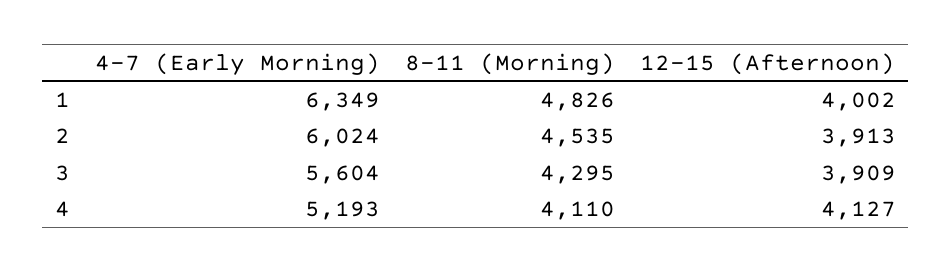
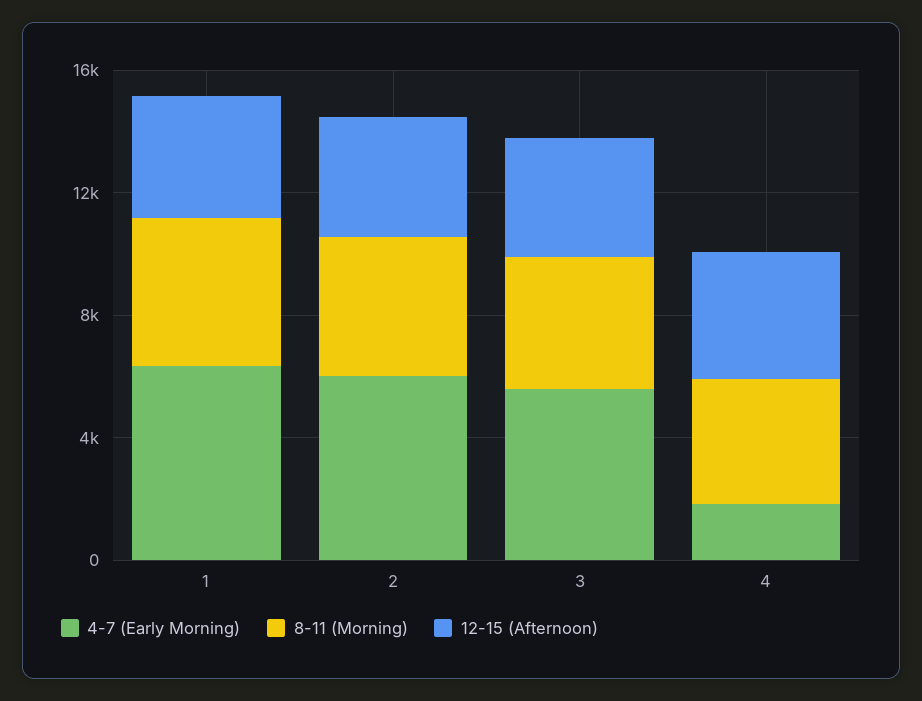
  {
    "4-7 (Early Morning)": {
      "1": 6349,
      "2": 6024,
      "3": 5604,
-     "4": 5193
+     "4": 2000
    },
    "8-11 (Morning)": {
      "1": 4826,
      "2": 4535,
      "3": 4295,
      "4": 4110
    },
    "12-15 (Afternoon)": {
      "1": 4002,
      "2": 3913,
      "3": 3909,
      "4": 4127
    }
  }

